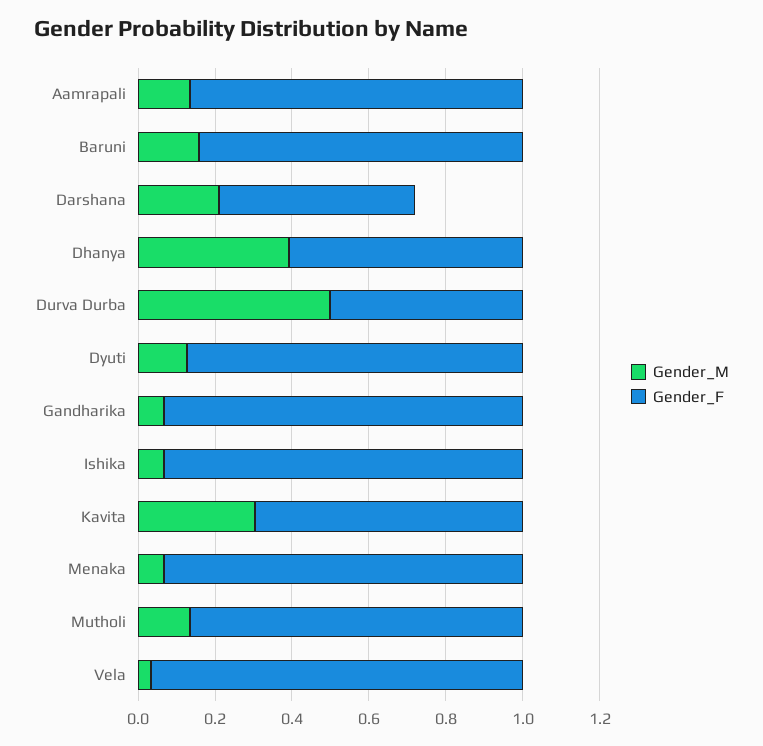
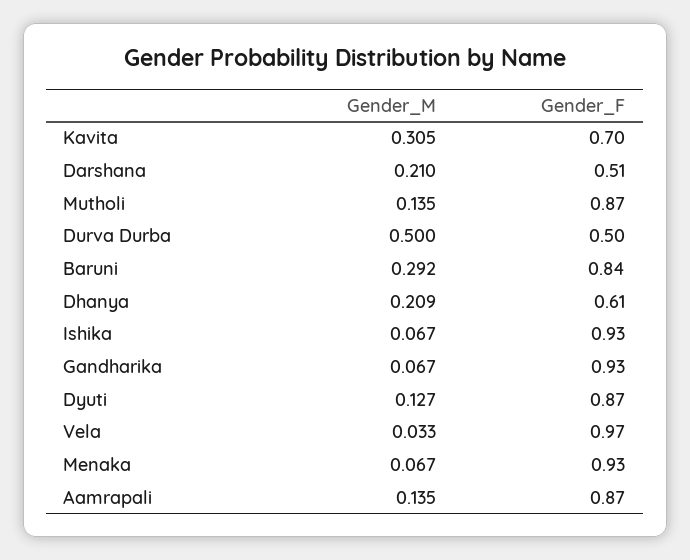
  {
    "Gender_M": {
      "Aamrapali": 0.135,
-     "Baruni": 0.15,
+     "Baruni": 0.292,
      "Darshana": 0.21,
-     "Dhanya": 0.4,
+     "Dhanya": 0.209,
      "Durva Durba": 0.5,
      "Dyuti": 0.127,
      "Gandharika": 0.067,
      "Ishika": 0.067,
      "Kavita": 0.305,
      "Menaka": 0.067,
      "Mutholi": 0.135,
      "Vela": 0.033
    },
    "Gender_F": {
      "Aamrapali": 0.87,
      "Baruni": 0.84,
      "Darshana": 0.51,
      "Dhanya": 0.61,
      "Durva Durba": 0.5,
      "Dyuti": 0.87,
      "Gandharika": 0.93,
      "Ishika": 0.93,
      "Kavita": 0.7,
      "Menaka": 0.93,
      "Mutholi": 0.87,
      "Vela": 0.97
    }
  }

